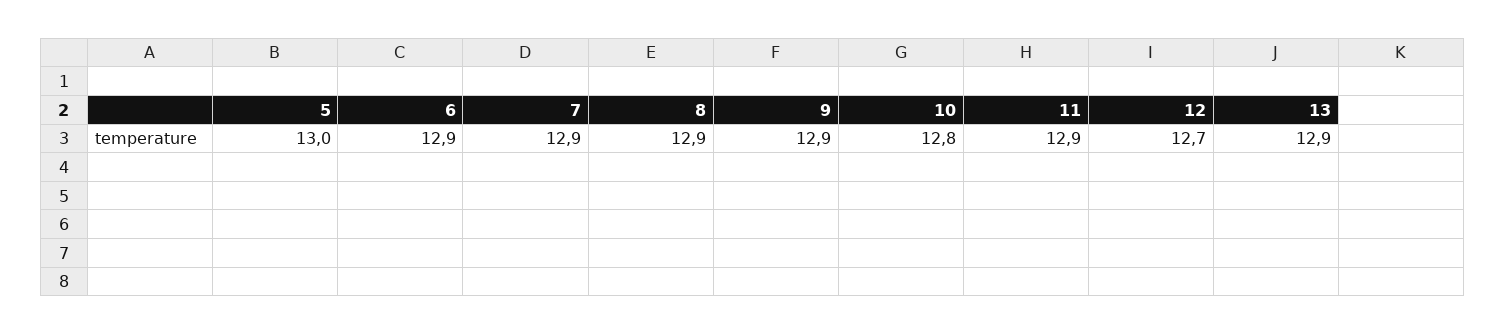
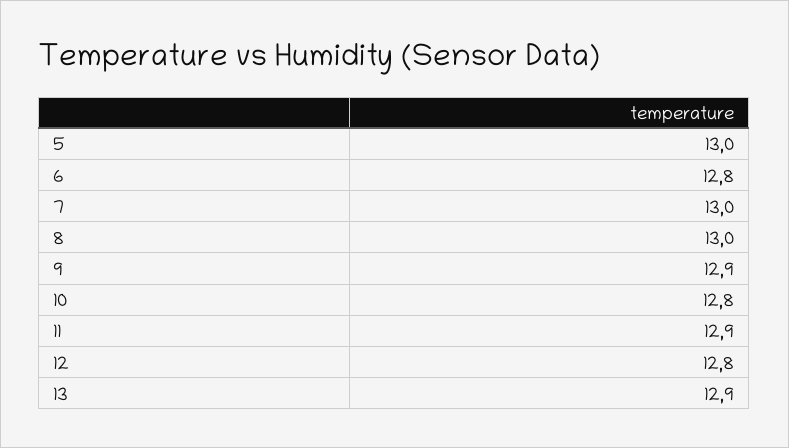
  {
    "5": 13,
-   "6": 12.9,
+   "6": 12.8,
-   "7": 12.9,
+   "7": 13,
-   "8": 12.9,
+   "8": 13,
    "9": 12.9,
    "10": 12.8,
    "11": 12.9,
-   "12": 12.7,
+   "12": 12.8,
    "13": 12.9
  }

